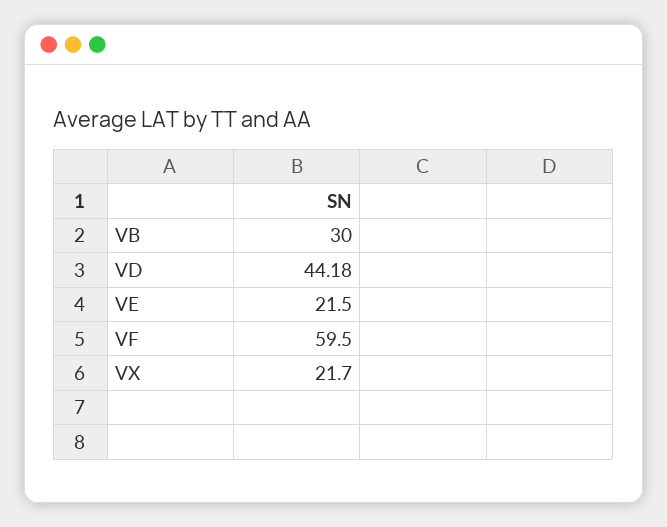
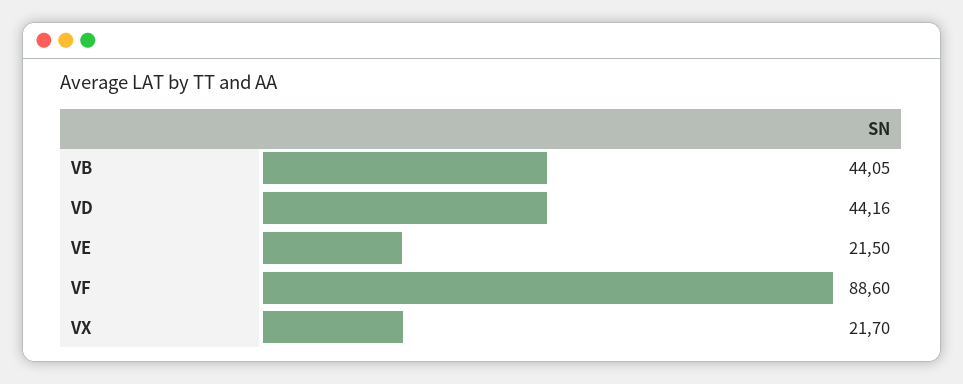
  {
-   "VB": 30,
+   "VB": 44.05,
-   "VD": 44.18,
+   "VD": 44.16,
    "VE": 21.5,
-   "VF": 59.5,
+   "VF": 88.6,
    "VX": 21.7
  }

